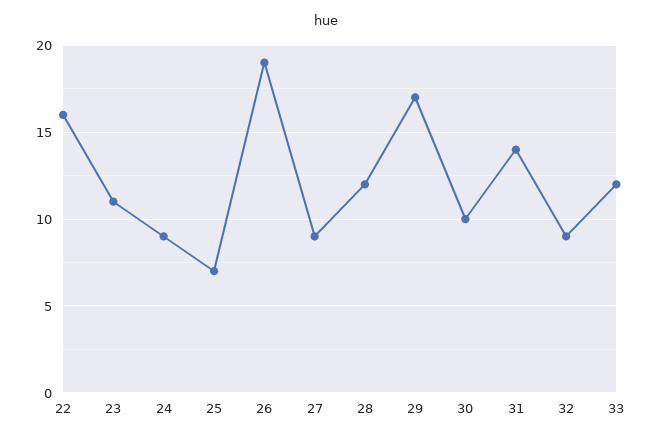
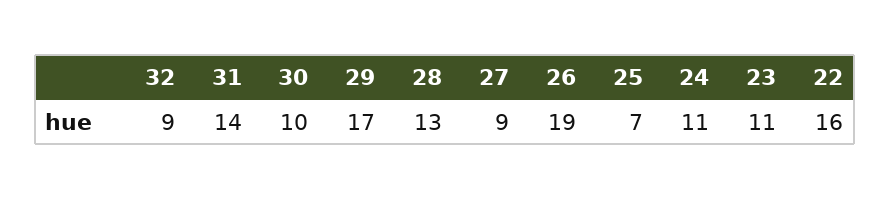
  {
    "22": 16,
    "23": 11,
-   "24": 9,
+   "24": 11,
    "25": 7,
    "26": 19,
    "27": 9,
-   "28": 12,
+   "28": 13,
    "29": 17,
    "30": 10,
    "31": 14,
-   "32": 9,
+   "32": 9
-   "33": 12
  }

